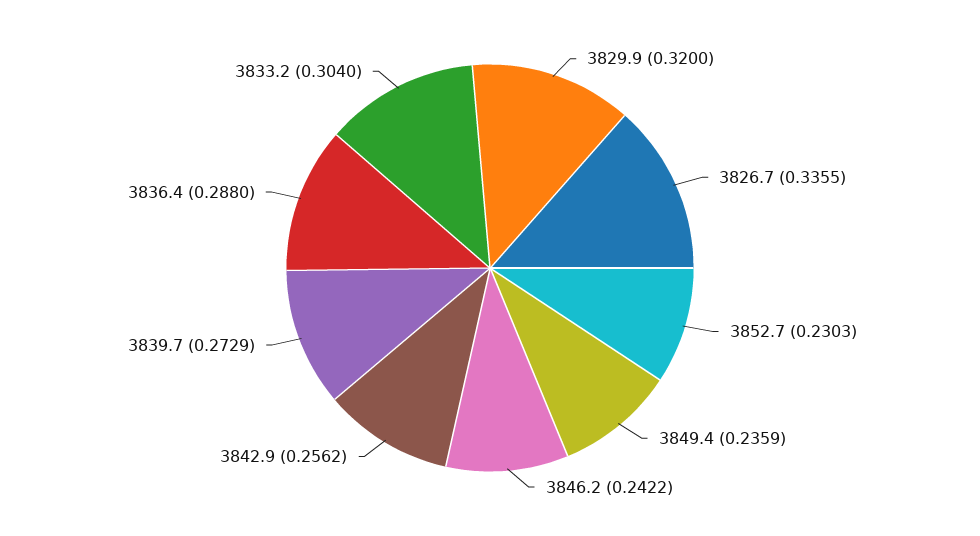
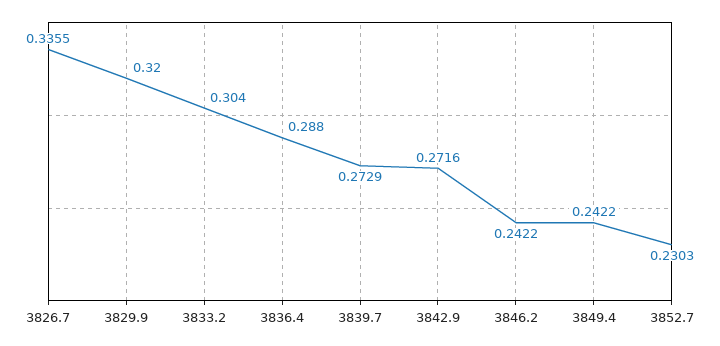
  {
    "3829.9": 0.32,
    "3826.7": 0.3355,
    "3852.7": 0.2303,
-   "3849.4": 0.2359,
+   "3849.4": 0.2422,
    "3846.2": 0.2422,
-   "3842.9": 0.2562,
+   "3842.9": 0.2716,
    "3839.7": 0.2729,
    "3836.4": 0.288,
    "3833.2": 0.304
  }

